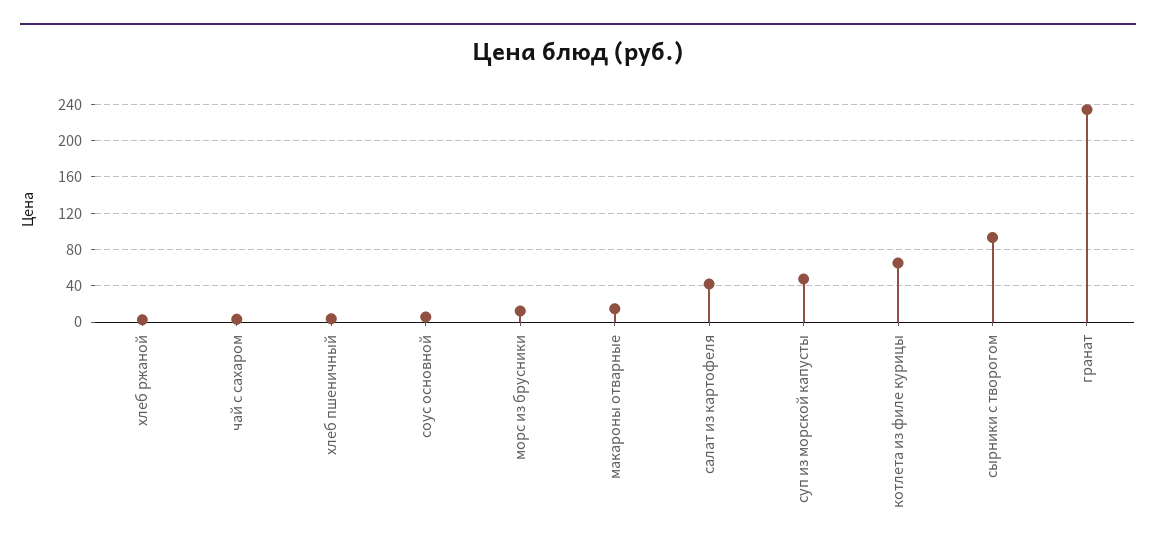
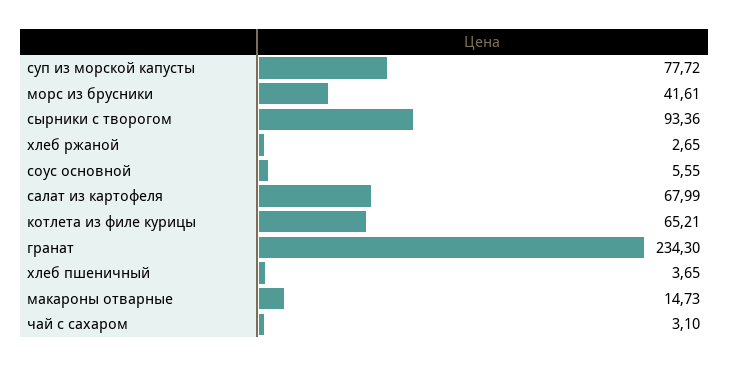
  {
    "хлеб ржаной": 2.65,
    "чай с сахаром": 3.1,
    "хлеб пшеничный": 3.65,
    "соус основной": 5.55,
-   "морс из брусники": 10,
+   "морс из брусники": 41.61,
    "макароны отварные": 14.73,
-   "салат из картофеля": 40,
+   "салат из картофеля": 67.99,
-   "суп из морской капусты": 50,
+   "суп из морской капусты": 77.72,
    "котлета из филе курицы": 65.21,
    "сырники с творогом": 93.36,
    "гранат": 234.3
  }

